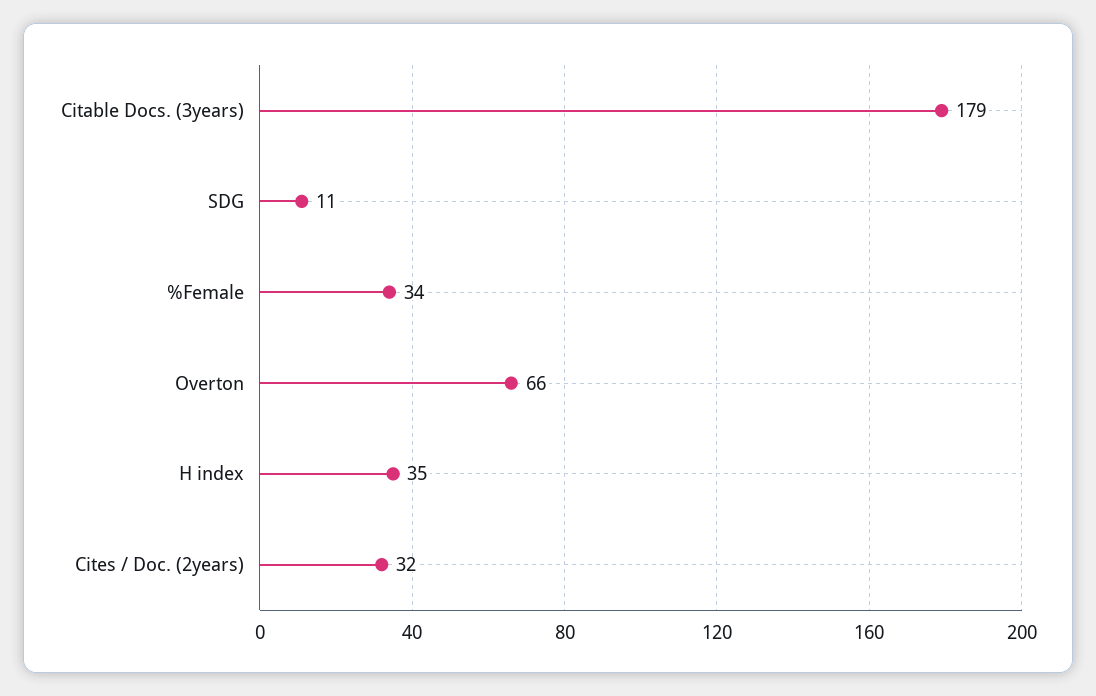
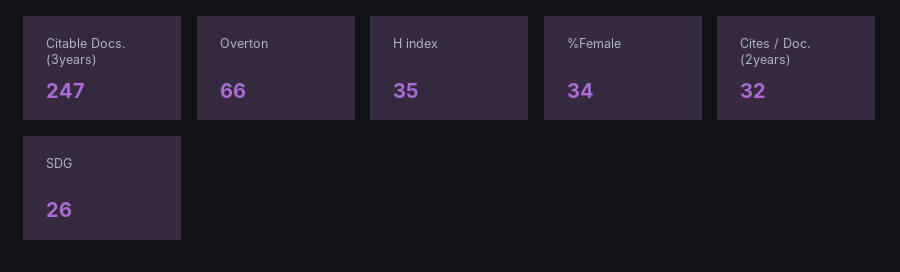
  {
-   "Citable Docs. (3years)": 179,
+   "Citable Docs. (3years)": 247,
-   "SDG": 11,
+   "SDG": 26,
    "%Female": 34,
    "Overton": 66,
    "H index": 35,
    "Cites / Doc. (2years)": 32
  }

